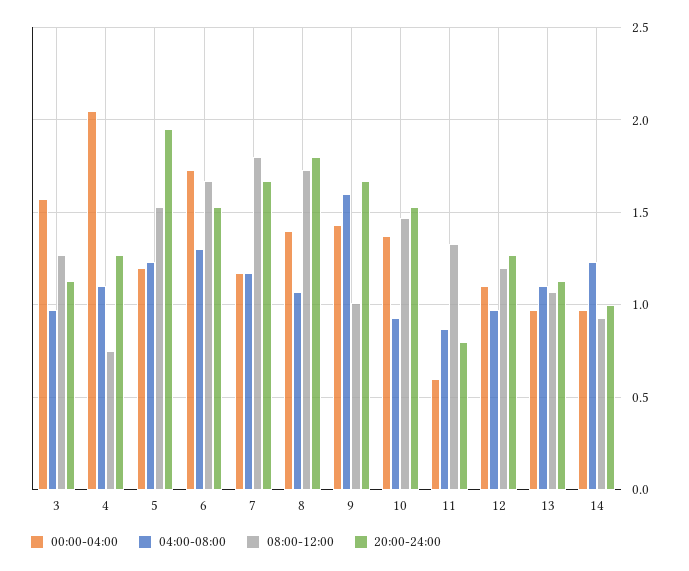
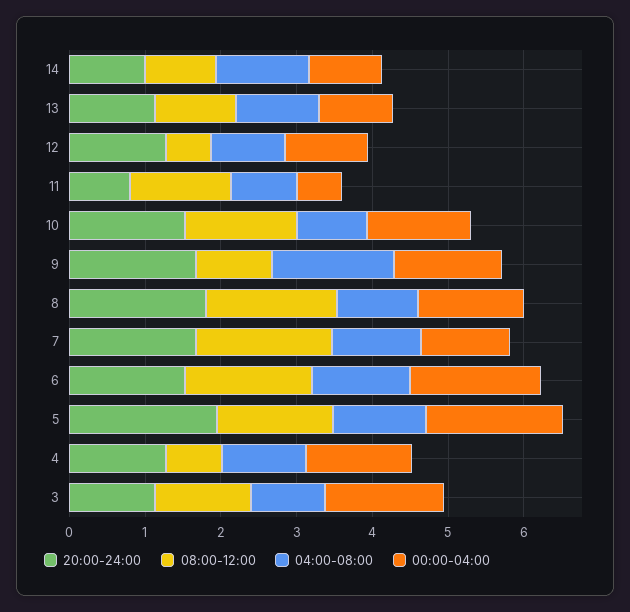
  {
    "00:00-04:00": {
      "3": 1.55,
-     "4": 2.05,
+     "4": 1.4,
-     "5": 1.2,
+     "5": 1.8,
      "6": 1.75,
      "7": 1.15,
      "8": 1.4,
      "9": 1.45,
      "10": 1.35,
      "11": 0.6,
      "12": 1.1,
      "13": 0.95,
      "14": 0.95
    },
    "04:00-08:00": {
      "3": 0.95,
      "4": 1.1,
      "5": 1.25,
      "6": 1.3,
      "7": 1.15,
      "8": 1.05,
      "9": 1.6,
      "10": 0.95,
      "11": 0.85,
      "12": 0.95,
      "13": 1.1,
      "14": 1.25
    },
    "08:00-12:00": {
      "3": 1.25,
      "4": 0.75,
      "5": 1.55,
      "6": 1.65,
      "7": 1.8,
      "8": 1.75,
      "9": 1,
      "10": 1.45,
      "11": 1.35,
-     "12": 1.2,
+     "12": 0.6,
      "13": 1.05,
      "14": 0.95
    },
    "20:00-24:00": {
      "3": 1.15,
      "4": 1.25,
      "5": 1.95,
      "6": 1.55,
      "7": 1.65,
      "8": 1.8,
      "9": 1.65,
      "10": 1.55,
      "11": 0.8,
      "12": 1.25,
      "13": 1.15,
      "14": 1
    }
  }

